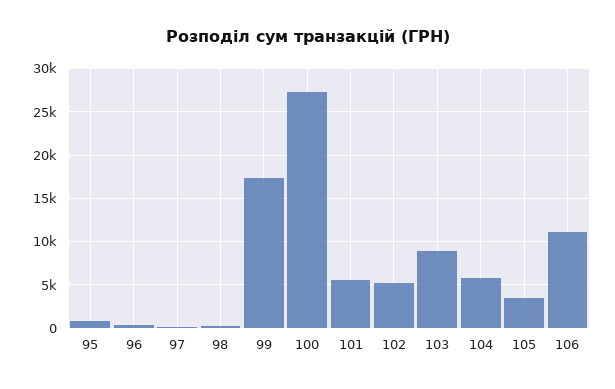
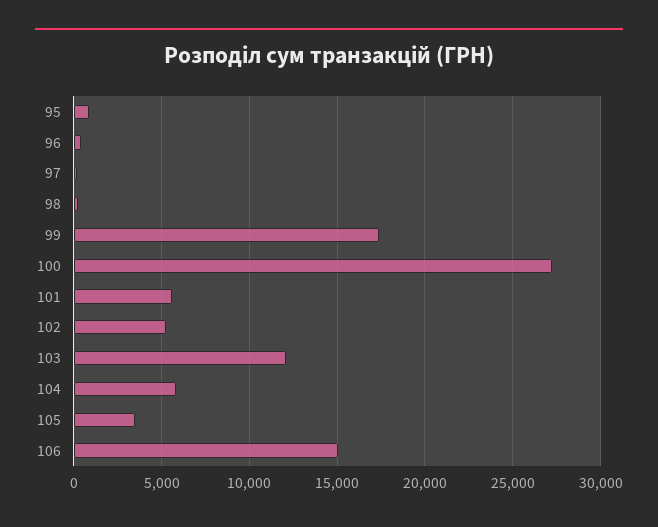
  {
    "95": 1000,
    "96": 500,
    "97": 0,
    "98": 0,
    "99": 17500,
    "100": 27000,
    "101": 5500,
    "102": 5500,
-   "103": 9000,
+   "103": 12000,
    "104": 6000,
    "105": 3500,
-   "106": 11000
+   "106": 15000
  }

